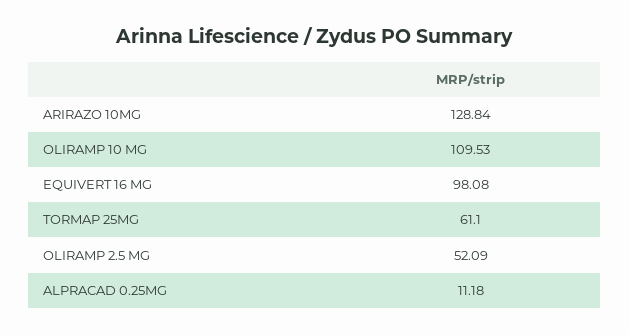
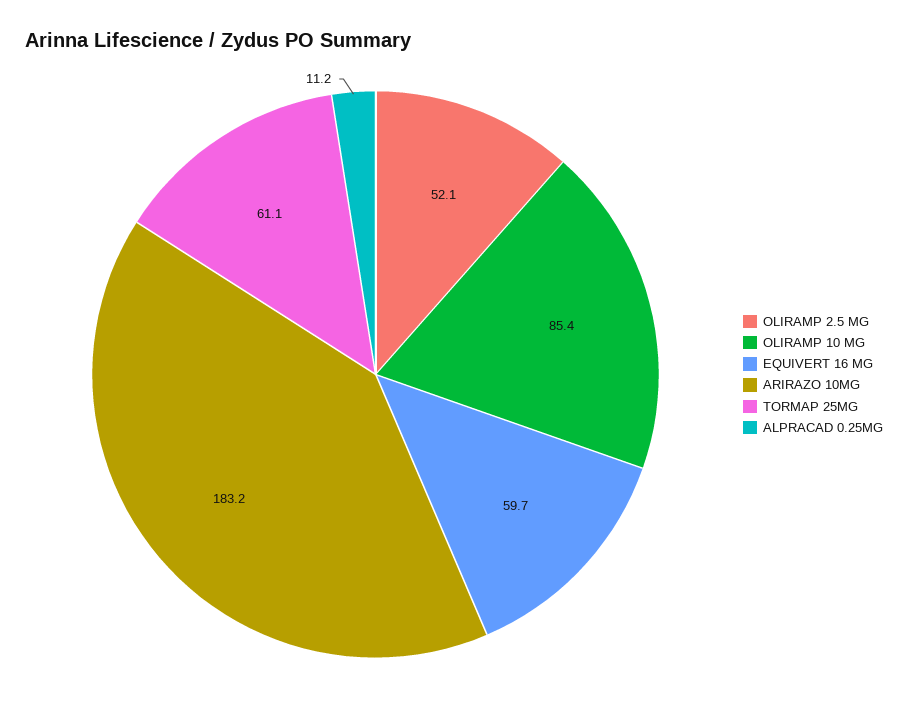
  {
-   "ARIRAZO 10MG": 128.84,
+   "ARIRAZO 10MG": 183.2,
-   "OLIRAMP 10 MG": 109.53,
+   "OLIRAMP 10 MG": 85.4,
-   "EQUIVERT 16 MG": 98.08,
+   "EQUIVERT 16 MG": 59.7,
    "TORMAP 25MG": 61.1,
    "OLIRAMP 2.5 MG": 52.09,
    "ALPRACAD 0.25MG": 11.18
  }

